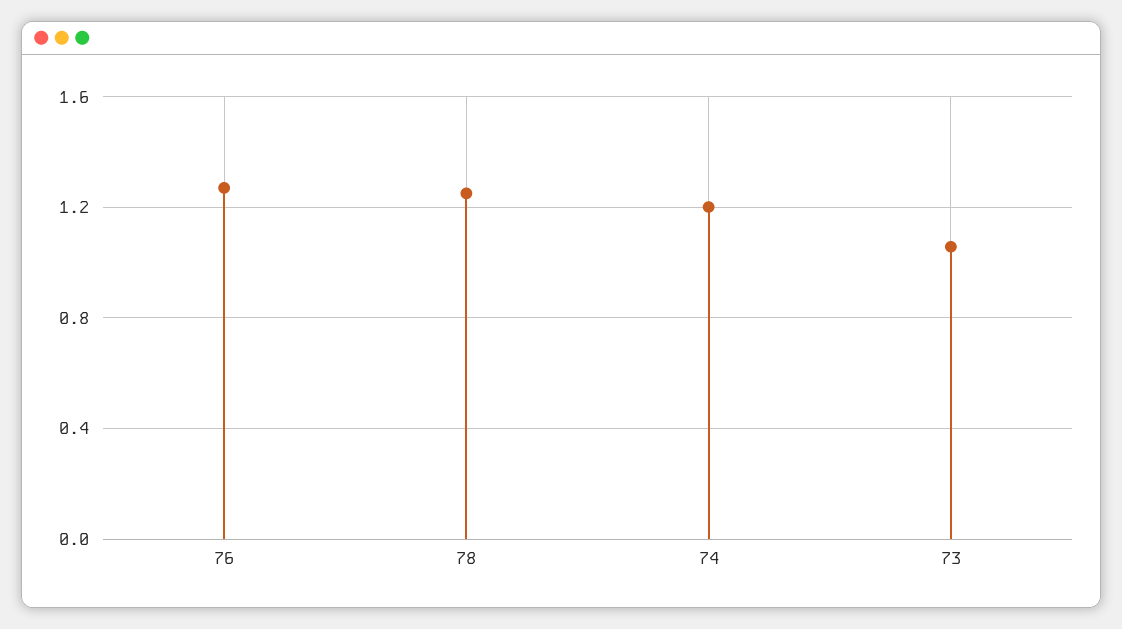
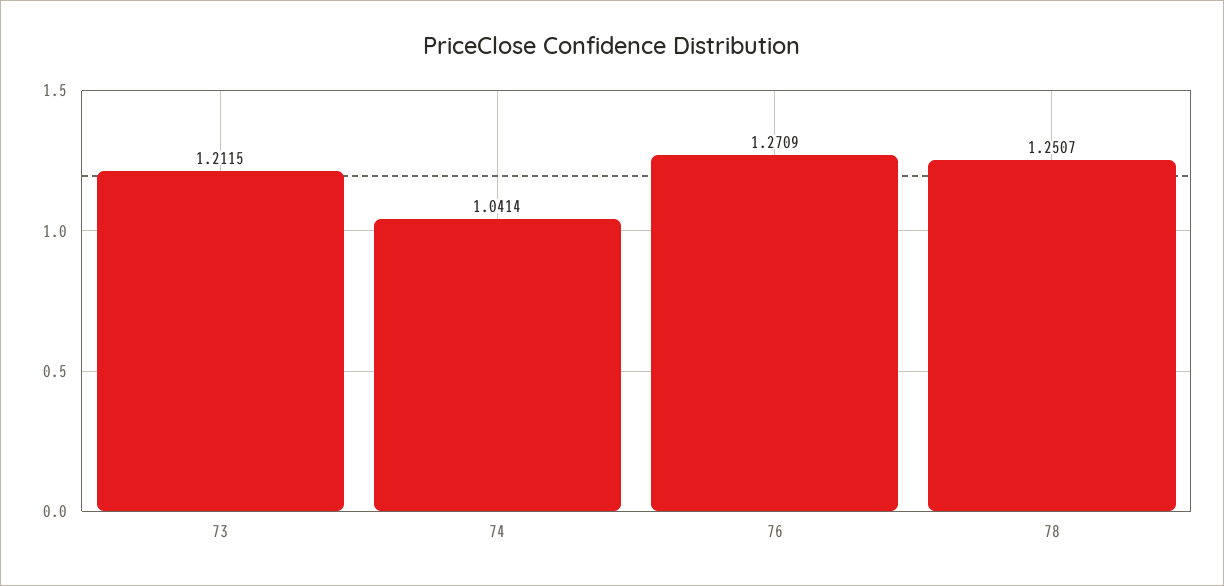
  {
    "76": 1.2709,
    "78": 1.2507,
-   "74": 1.2,
+   "74": 1.0414,
-   "73": 1.05
+   "73": 1.2115
  }

